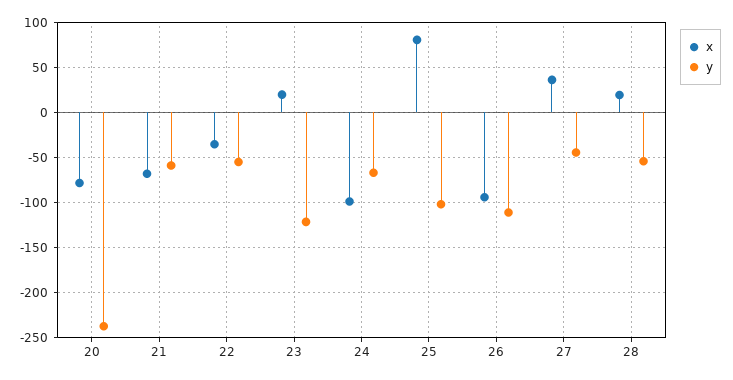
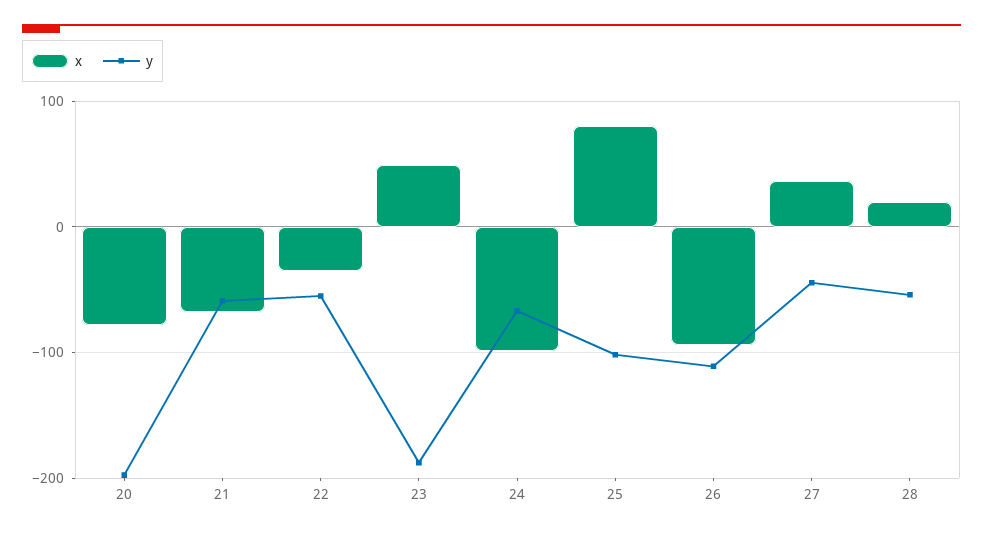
  {
    "x": {
      "20": -80,
      "21": -70,
      "22": -40,
-     "23": 20,
+     "23": 50,
      "24": -100,
      "25": 80,
      "26": -90,
      "27": 40,
      "28": 20
    },
    "y": {
-     "20": -240,
+     "20": -200,
      "21": -60,
      "22": -60,
-     "23": -120,
+     "23": -190,
      "24": -70,
      "25": -100,
      "26": -110,
      "27": -40,
      "28": -50
    }
  }

